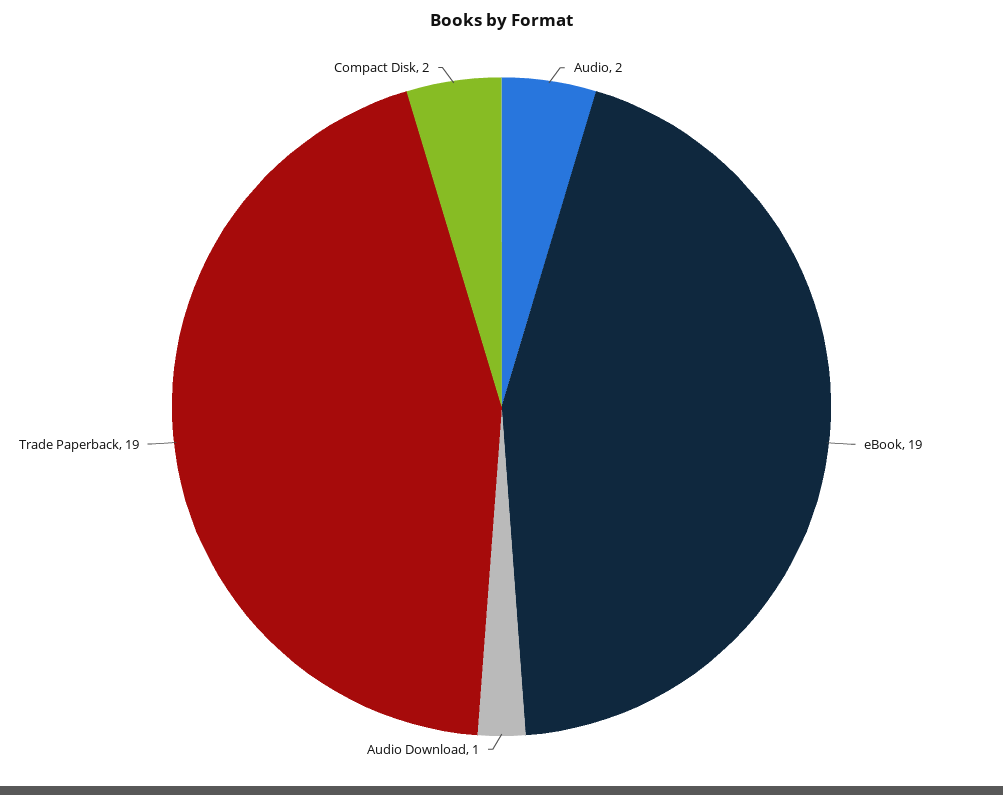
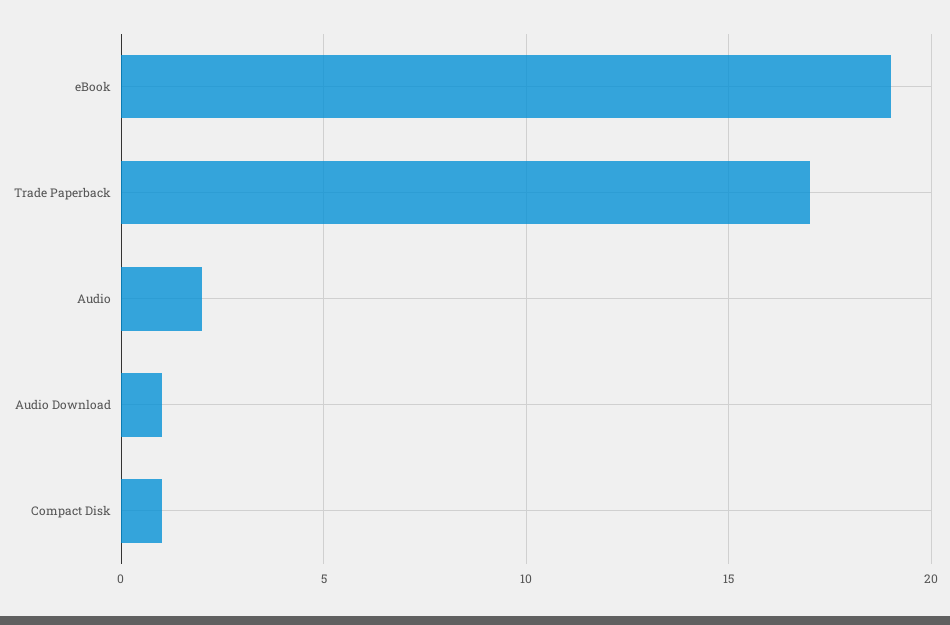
  {
    "Audio": 2,
    "eBook": 19,
    "Audio Download": 1,
-   "Trade Paperback": 19,
+   "Trade Paperback": 17,
-   "Compact Disk": 2
+   "Compact Disk": 1
  }

